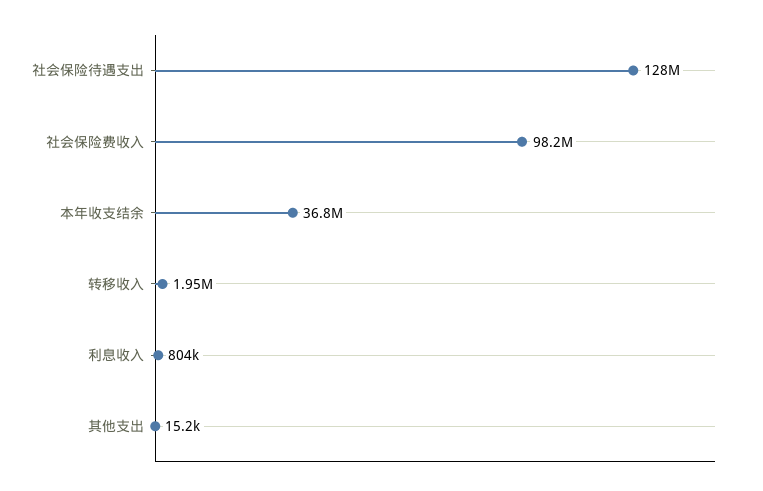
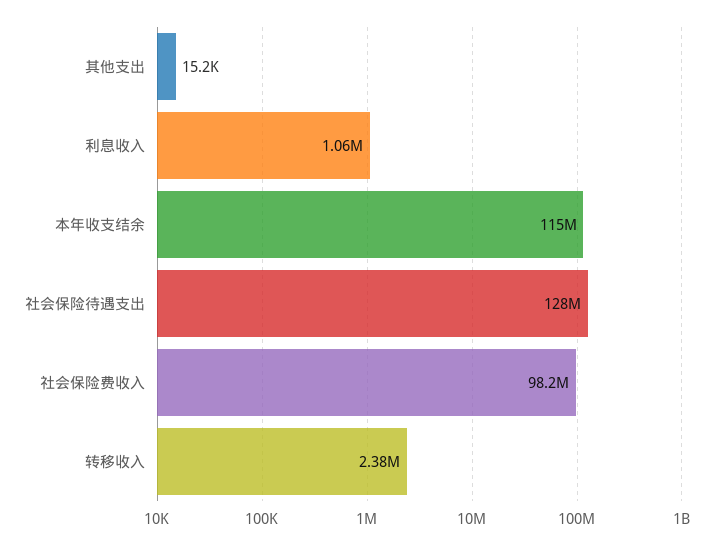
  {
    "社会保险待遇支出": 128000000,
    "社会保险费收入": 98200000,
-   "本年收支结余": 36800000,
+   "本年收支结余": 115000000,
-   "转移收入": 1950000,
+   "转移收入": 2380000,
-   "利息收入": 804000,
+   "利息收入": 1060000,
    "其他支出": 15200
  }

